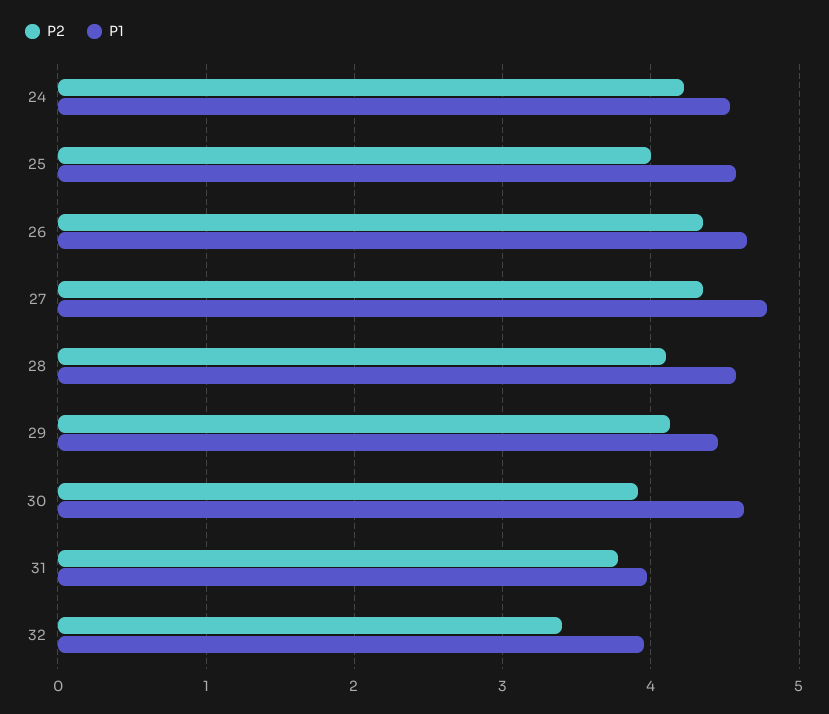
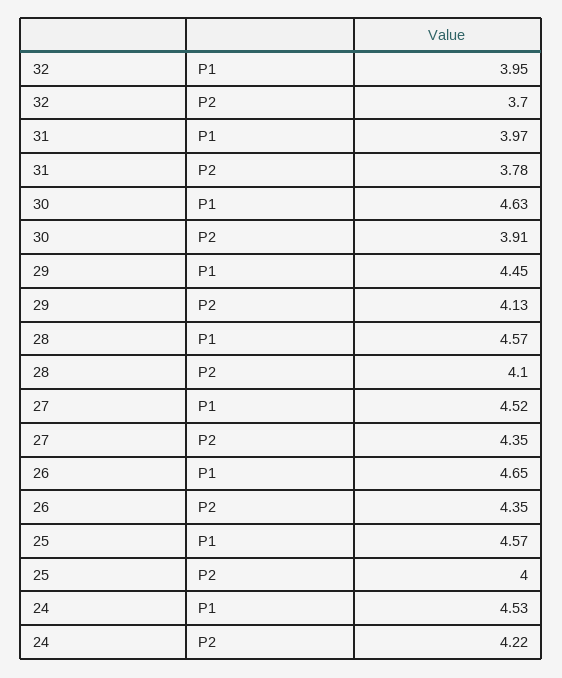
  {
    "P2": {
      "24": 4.22,
      "25": 4,
      "26": 4.35,
      "27": 4.35,
      "28": 4.1,
      "29": 4.13,
      "30": 3.91,
      "31": 3.78,
-     "32": 3.4
+     "32": 3.7
    },
    "P1": {
      "24": 4.53,
      "25": 4.57,
      "26": 4.65,
-     "27": 4.8,
+     "27": 4.52,
      "28": 4.57,
      "29": 4.45,
      "30": 4.63,
      "31": 3.97,
      "32": 3.95
    }
  }

